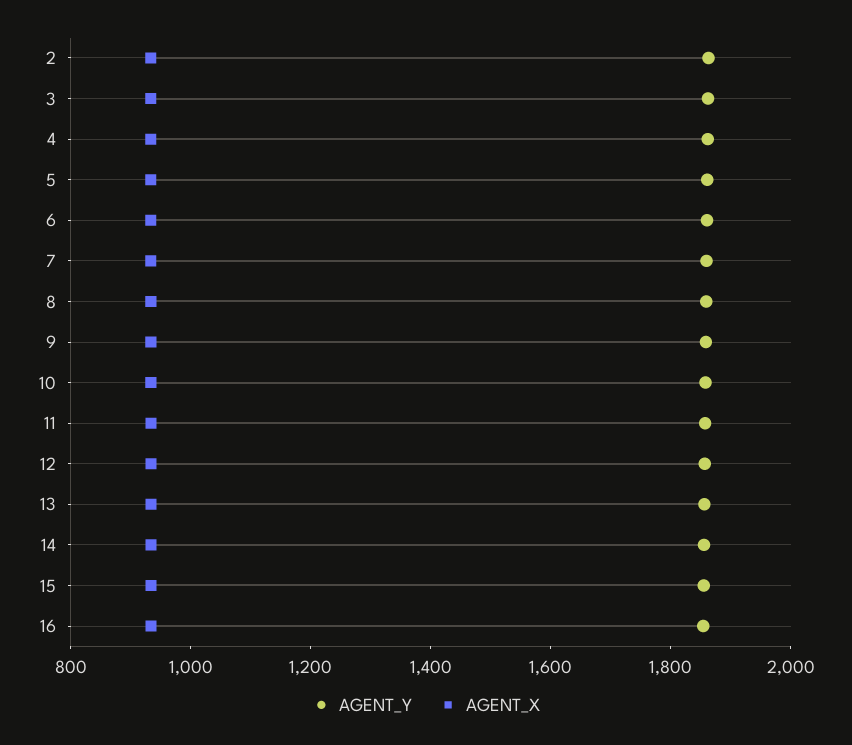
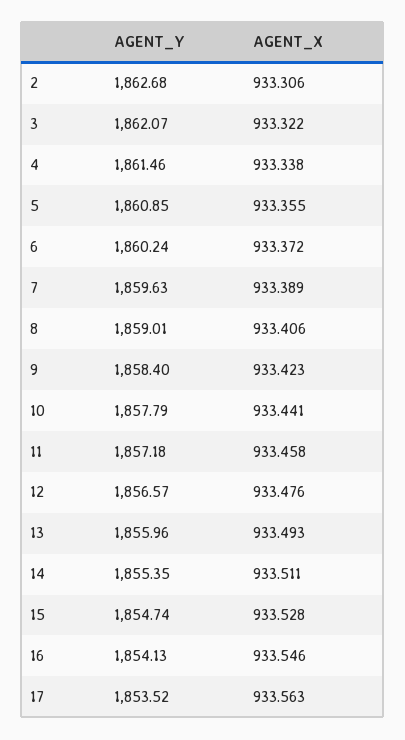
  {
    "AGENT_Y": {
      "2": 1862.68,
      "3": 1862.07,
      "4": 1861.46,
      "5": 1860.85,
      "6": 1860.24,
      "7": 1859.63,
      "8": 1859.01,
      "9": 1858.4,
      "10": 1857.79,
      "11": 1857.18,
      "12": 1856.57,
      "13": 1855.96,
      "14": 1855.35,
      "15": 1854.74,
-     "16": 1854.13
+     "16": 1854.13,
+     "17": 1853.52
    },
    "AGENT_X": {
      "2": 933.306,
      "3": 933.322,
      "4": 933.338,
      "5": 933.355,
      "6": 933.372,
      "7": 933.389,
      "8": 933.406,
      "9": 933.423,
      "10": 933.441,
      "11": 933.458,
      "12": 933.476,
      "13": 933.493,
      "14": 933.511,
      "15": 933.528,
-     "16": 933.546
+     "16": 933.546,
+     "17": 933.563
    }
  }

